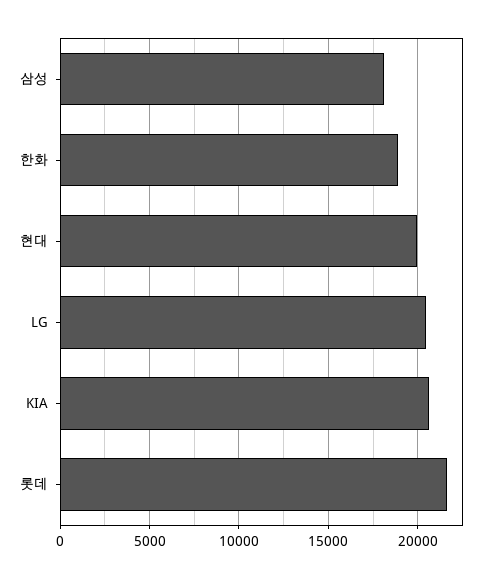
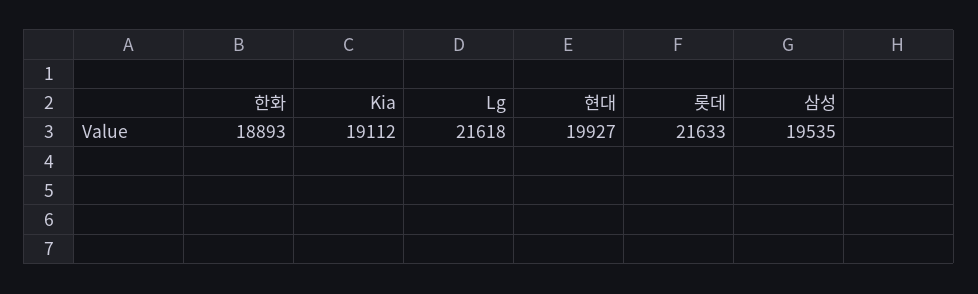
  {
-   "삼성": 18000,
+   "삼성": 19535,
    "한화": 18893,
    "현대": 19927,
-   "LG": 20500,
+   "LG": 21618,
-   "KIA": 20500,
+   "KIA": 19112,
    "롯데": 21633
  }

